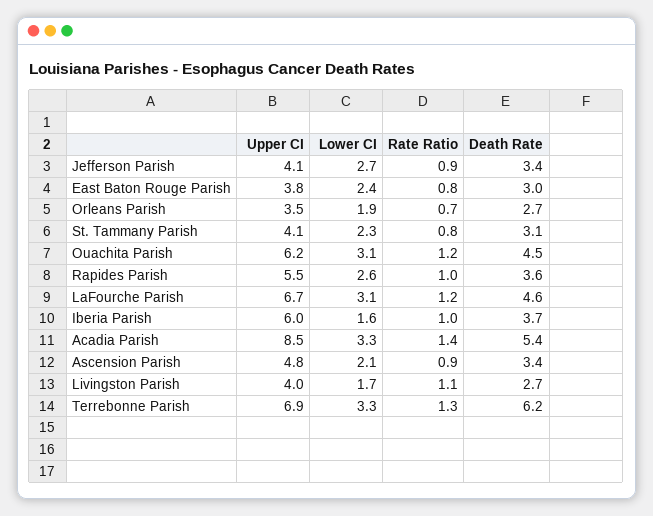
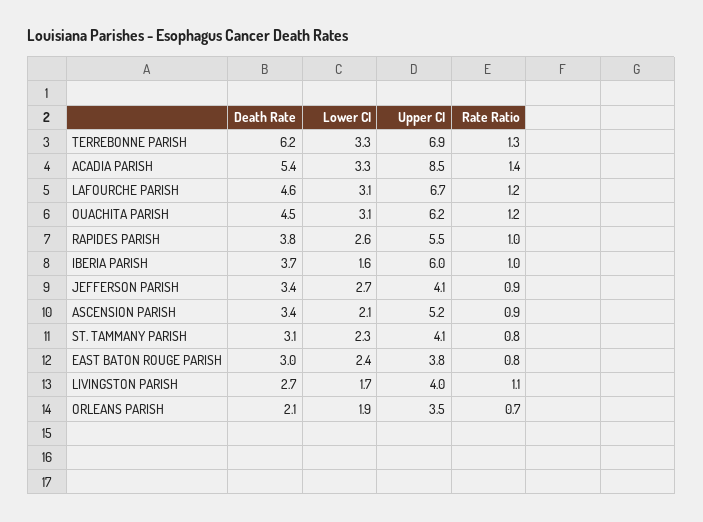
  {
    "Upper CI": {
      "Jefferson Parish": 4.1,
      "East Baton Rouge Parish": 3.8,
      "Orleans Parish": 3.5,
      "St. Tammany Parish": 4.1,
      "Ouachita Parish": 6.2,
      "Rapides Parish": 5.5,
      "LaFourche Parish": 6.7,
      "Iberia Parish": 6,
      "Acadia Parish": 8.5,
-     "Ascension Parish": 4.8,
+     "Ascension Parish": 5.2,
      "Livingston Parish": 4,
      "Terrebonne Parish": 6.9
    },
    "Lower CI": {
      "Jefferson Parish": 2.7,
      "East Baton Rouge Parish": 2.4,
      "Orleans Parish": 1.9,
      "St. Tammany Parish": 2.3,
      "Ouachita Parish": 3.1,
      "Rapides Parish": 2.6,
      "LaFourche Parish": 3.1,
      "Iberia Parish": 1.6,
      "Acadia Parish": 3.3,
      "Ascension Parish": 2.1,
      "Livingston Parish": 1.7,
      "Terrebonne Parish": 3.3
    },
    "Rate Ratio": {
      "Jefferson Parish": 0.9,
      "East Baton Rouge Parish": 0.8,
      "Orleans Parish": 0.7,
      "St. Tammany Parish": 0.8,
      "Ouachita Parish": 1.2,
      "Rapides Parish": 1,
      "LaFourche Parish": 1.2,
      "Iberia Parish": 1,
      "Acadia Parish": 1.4,
      "Ascension Parish": 0.9,
      "Livingston Parish": 1.1,
      "Terrebonne Parish": 1.3
    },
    "Death Rate": {
      "Jefferson Parish": 3.4,
      "East Baton Rouge Parish": 3,
-     "Orleans Parish": 2.7,
+     "Orleans Parish": 2.1,
      "St. Tammany Parish": 3.1,
      "Ouachita Parish": 4.5,
-     "Rapides Parish": 3.6,
+     "Rapides Parish": 3.8,
      "LaFourche Parish": 4.6,
      "Iberia Parish": 3.7,
      "Acadia Parish": 5.4,
      "Ascension Parish": 3.4,
      "Livingston Parish": 2.7,
      "Terrebonne Parish": 6.2
    }
  }

